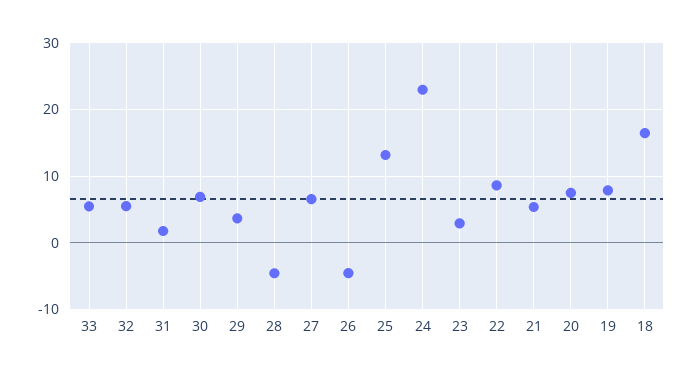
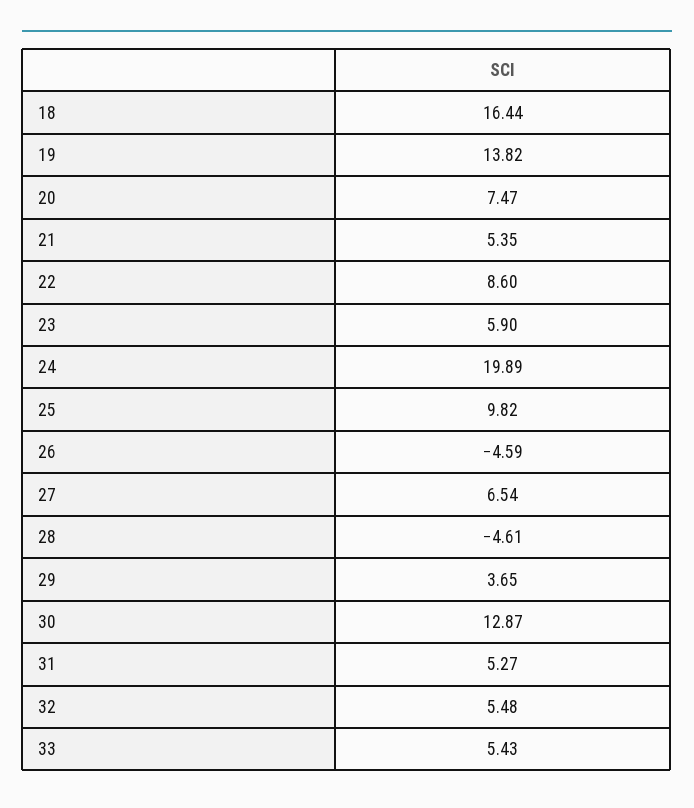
  {
    "33": 5.43,
    "32": 5.48,
-   "31": 2,
+   "31": 5.27,
-   "30": 7,
+   "30": 12.87,
    "29": 3.65,
    "28": -4.61,
    "27": 6.54,
    "26": -4.59,
-   "25": 13,
+   "25": 9.82,
-   "24": 23,
+   "24": 19.89,
-   "23": 3,
+   "23": 5.9,
    "22": 8.6,
    "21": 5.35,
    "20": 7.47,
-   "19": 8,
+   "19": 13.82,
    "18": 16.44
  }

